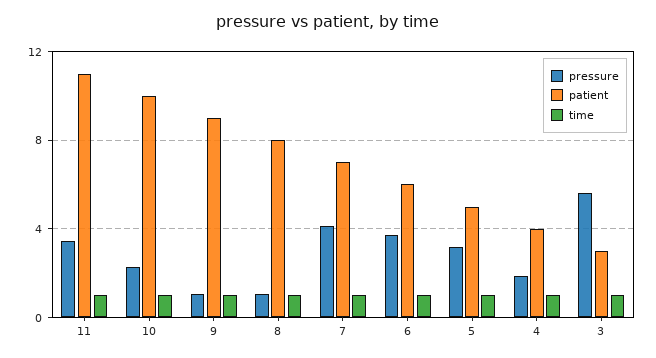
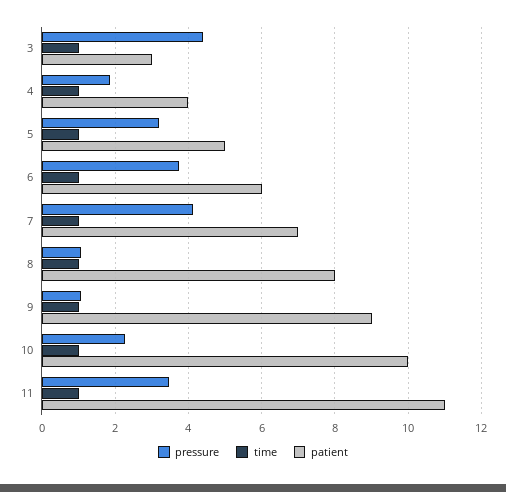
  {
    "pressure": {
      "11": 3.4,
      "10": 2.2,
      "9": 1,
      "8": 1,
      "7": 4.2,
      "6": 3.8,
      "5": 3.2,
      "4": 1.8,
-     "3": 5.5
+     "3": 4.4
    },
    "patient": {
      "11": 11,
      "10": 10,
      "9": 9,
      "8": 8,
      "7": 7,
      "6": 6,
      "5": 5,
      "4": 4,
      "3": 3
    },
    "time": {
      "11": 1,
      "10": 1,
      "9": 1,
      "8": 1,
      "7": 1,
      "6": 1,
      "5": 1,
      "4": 1,
      "3": 1
    }
  }

